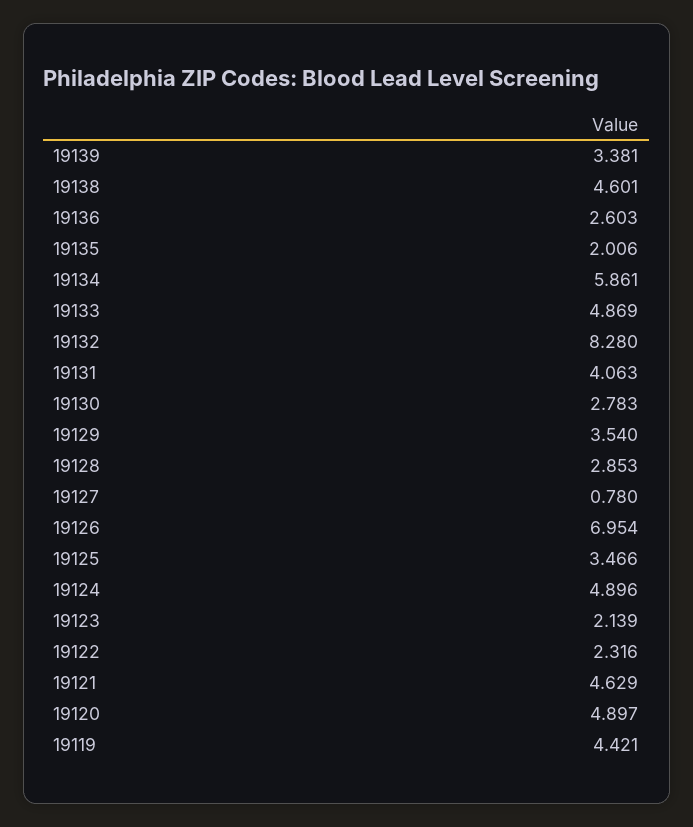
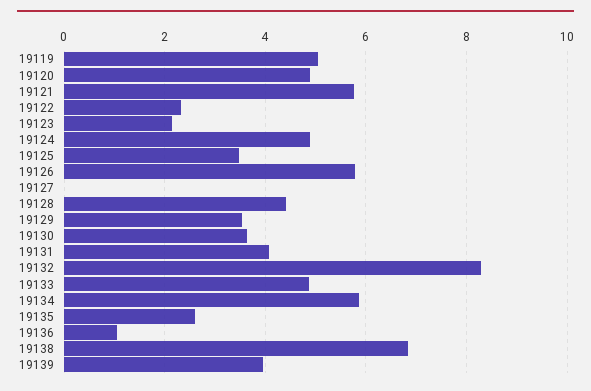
  {
-   "19139": 3.381,
+   "19139": 4,
-   "19138": 4.601,
+   "19138": 6.8,
-   "19136": 2.603,
+   "19136": 1,
-   "19135": 2.006,
+   "19135": 2.6,
    "19134": 5.861,
    "19133": 4.869,
    "19132": 8.28,
    "19131": 4.063,
-   "19130": 2.783,
+   "19130": 3.6,
    "19129": 3.54,
-   "19128": 2.853,
+   "19128": 4.4,
-   "19127": 0.78,
+   "19127": 0,
-   "19126": 6.954,
+   "19126": 5.8,
    "19125": 3.466,
    "19124": 4.896,
    "19123": 2.139,
    "19122": 2.316,
-   "19121": 4.629,
+   "19121": 5.8,
    "19120": 4.897,
-   "19119": 4.421
+   "19119": 5
  }

